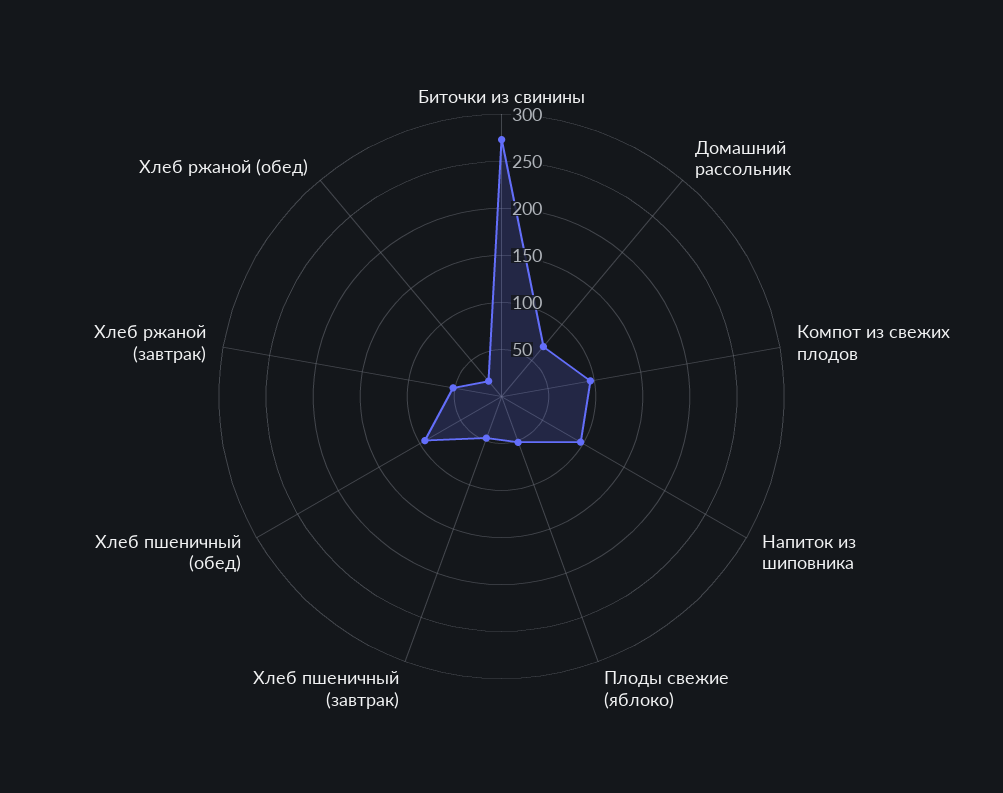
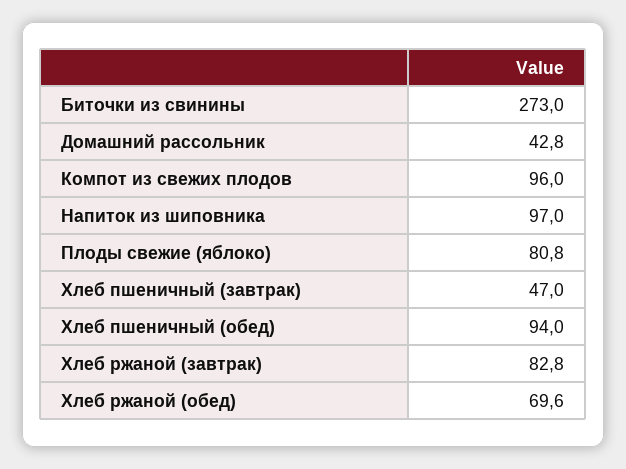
  {
    "Биточки из свинины": 273,
-   "Домашний рассольник": 70,
+   "Домашний рассольник": 42.8,
    "Компот из свежих плодов": 96,
    "Напиток из шиповника": 97,
-   "Плоды свежие (яблоко)": 50,
+   "Плоды свежие (яблоко)": 80.8,
    "Хлеб пшеничный (завтрак)": 47,
    "Хлеб пшеничный (обед)": 94,
-   "Хлеб ржаной (завтрак)": 50,
+   "Хлеб ржаной (завтрак)": 82.8,
-   "Хлеб ржаной (обед)": 20
+   "Хлеб ржаной (обед)": 69.6
  }

